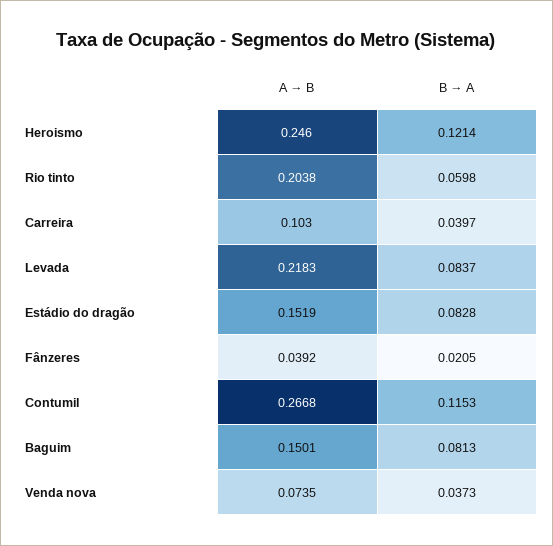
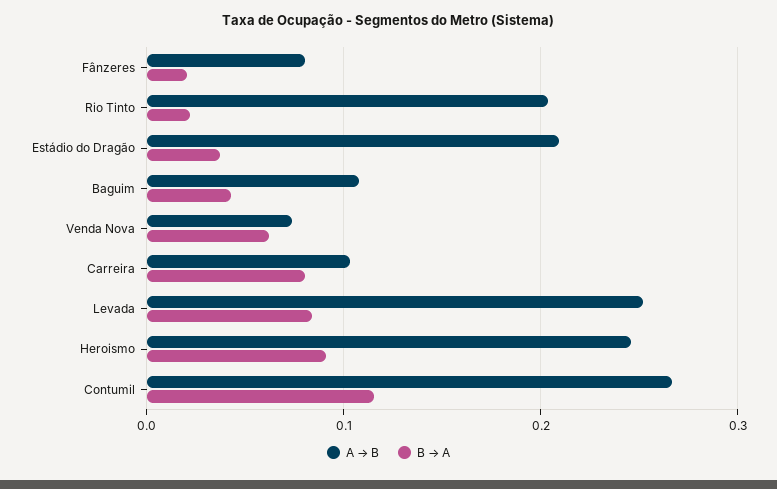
  {
    "A → B": {
      "Heroismo": 0.246,
      "Rio tinto": 0.2038,
      "Carreira": 0.103,
-     "Levada": 0.2183,
+     "Levada": 0.25,
-     "Estádio do dragão": 0.1519,
+     "Estádio do dragão": 0.21,
-     "Fânzeres": 0.0392,
+     "Fânzeres": 0.08,
      "Contumil": 0.2668,
-     "Baguim": 0.1501,
+     "Baguim": 0.11,
      "Venda nova": 0.0735
    },
    "B → A": {
-     "Heroismo": 0.1214,
+     "Heroismo": 0.09,
-     "Rio tinto": 0.0598,
+     "Rio tinto": 0.02,
-     "Carreira": 0.0397,
+     "Carreira": 0.08,
      "Levada": 0.0837,
-     "Estádio do dragão": 0.0828,
+     "Estádio do dragão": 0.04,
      "Fânzeres": 0.0205,
      "Contumil": 0.1153,
-     "Baguim": 0.0813,
+     "Baguim": 0.04,
-     "Venda nova": 0.0373
+     "Venda nova": 0.06
    }
  }

